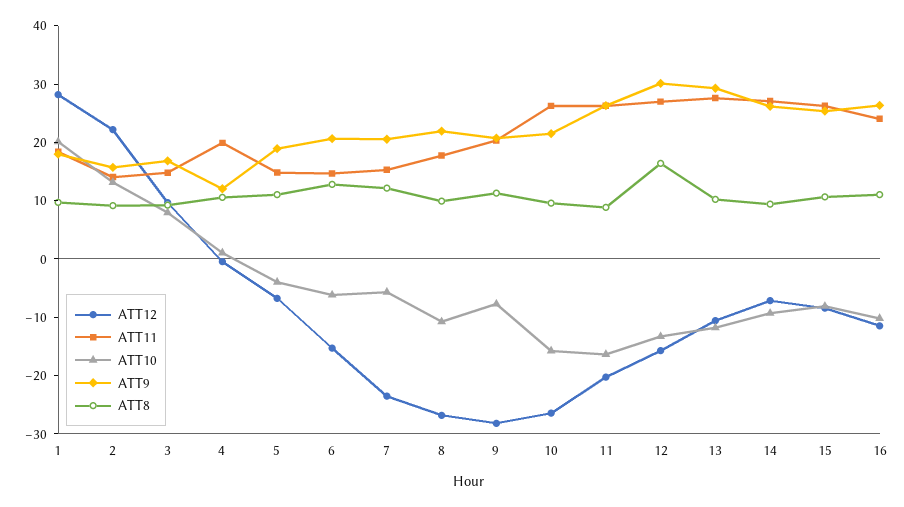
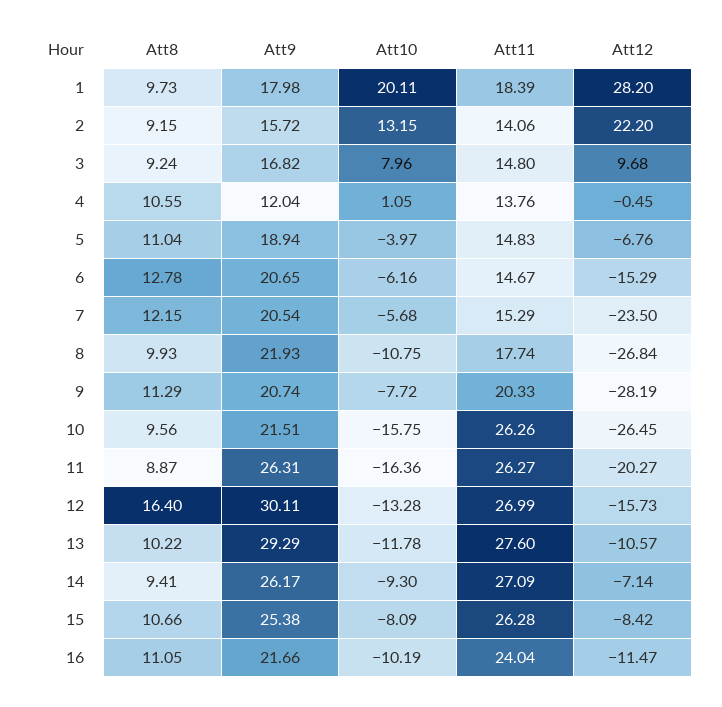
  {
    "ATT12": {
      "1": 28.2,
      "2": 22.2,
      "3": 9.68,
      "4": -0.45,
      "5": -6.76,
      "6": -15.29,
      "7": -23.5,
      "8": -26.84,
      "9": -28.19,
      "10": -26.45,
      "11": -20.27,
      "12": -15.73,
      "13": -10.57,
      "14": -7.14,
      "15": -8.42,
      "16": -11.47
    },
    "ATT11": {
      "1": 18.39,
      "2": 14.06,
      "3": 14.8,
-     "4": 20,
+     "4": 13.76,
      "5": 14.83,
      "6": 14.67,
      "7": 15.29,
      "8": 17.74,
      "9": 20.33,
      "10": 26.26,
      "11": 26.27,
      "12": 26.99,
      "13": 27.6,
      "14": 27.09,
      "15": 26.28,
      "16": 24.04
    },
    "ATT10": {
      "1": 20.11,
      "2": 13.15,
      "3": 7.96,
      "4": 1.05,
      "5": -3.97,
      "6": -6.16,
      "7": -5.68,
      "8": -10.75,
      "9": -7.72,
      "10": -15.75,
      "11": -16.36,
      "12": -13.28,
      "13": -11.78,
      "14": -9.3,
      "15": -8.09,
      "16": -10.19
    },
    "ATT9": {
      "1": 17.98,
      "2": 15.72,
      "3": 16.82,
      "4": 12.04,
      "5": 18.94,
      "6": 20.65,
      "7": 20.54,
      "8": 21.93,
      "9": 20.74,
      "10": 21.51,
      "11": 26.31,
      "12": 30.11,
      "13": 29.29,
      "14": 26.17,
      "15": 25.38,
-     "16": 26
+     "16": 21.66
    },
    "ATT8": {
      "1": 9.73,
      "2": 9.15,
      "3": 9.24,
      "4": 10.55,
      "5": 11.04,
      "6": 12.78,
      "7": 12.15,
      "8": 9.93,
      "9": 11.29,
      "10": 9.56,
      "11": 8.87,
      "12": 16.4,
      "13": 10.22,
      "14": 9.41,
      "15": 10.66,
      "16": 11.05
    }
  }

